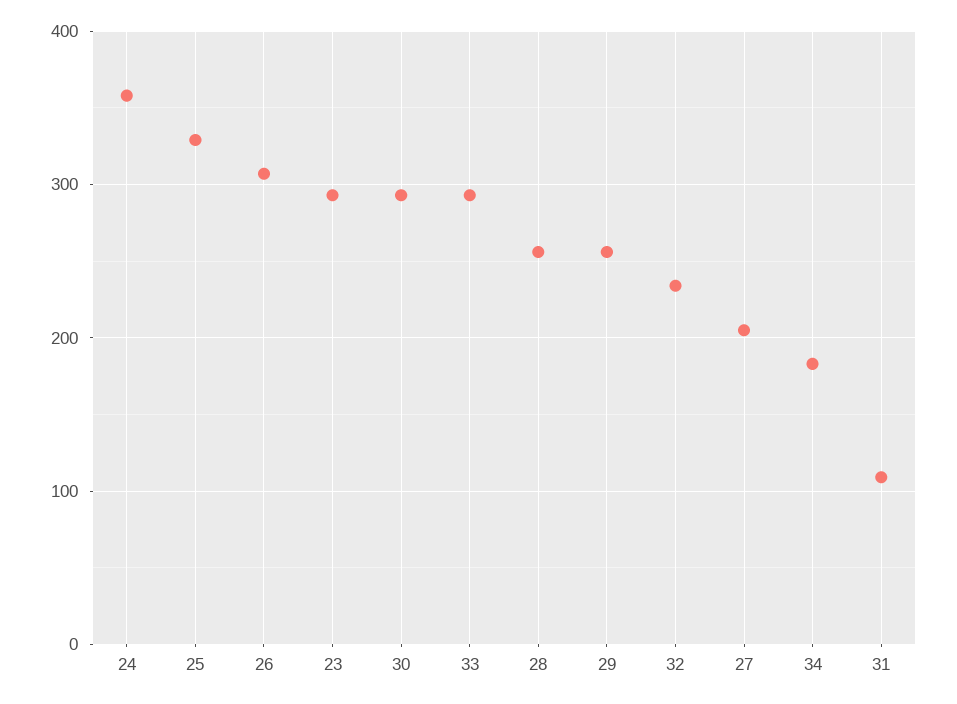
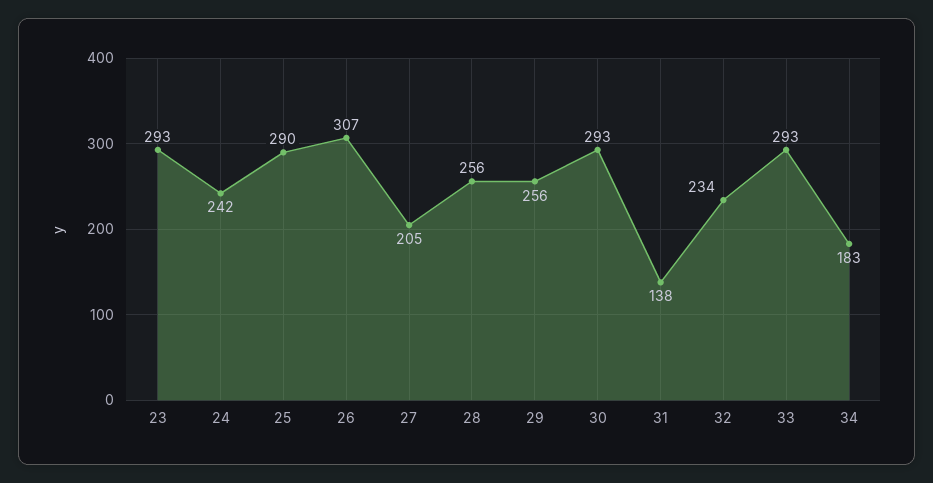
  {
-   "24": 360,
+   "24": 242,
-   "25": 330,
+   "25": 290,
    "26": 307,
    "23": 293,
    "30": 293,
    "33": 293,
    "28": 256,
    "29": 256,
    "32": 234,
    "27": 205,
    "34": 183,
-   "31": 110
+   "31": 138
  }

